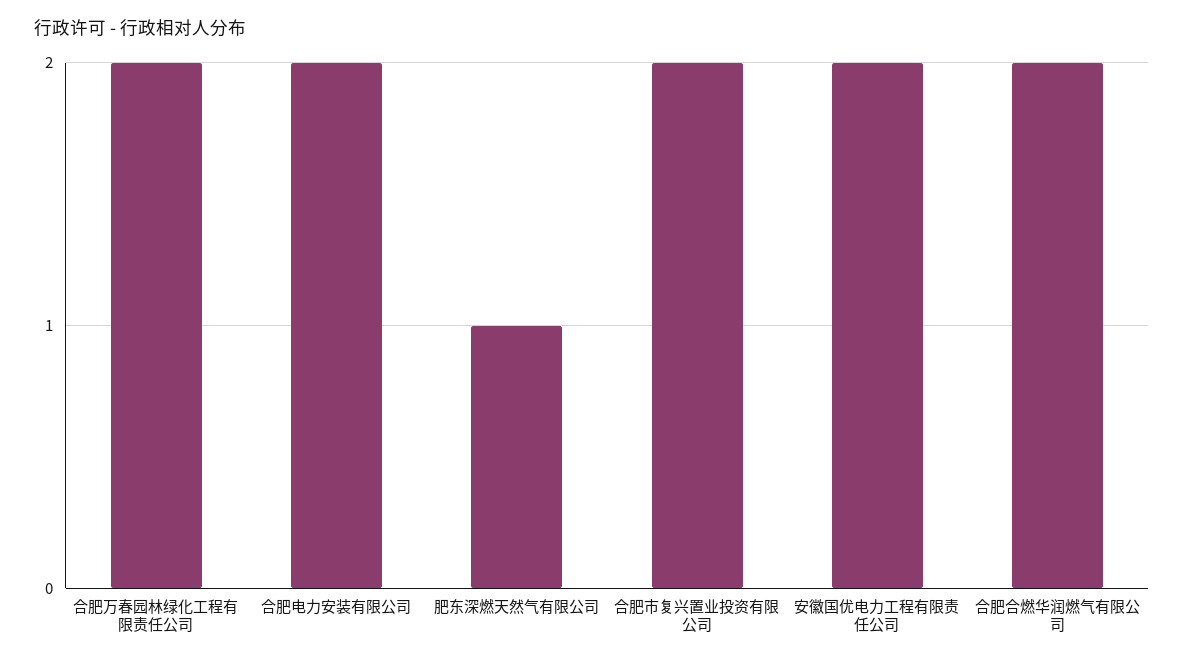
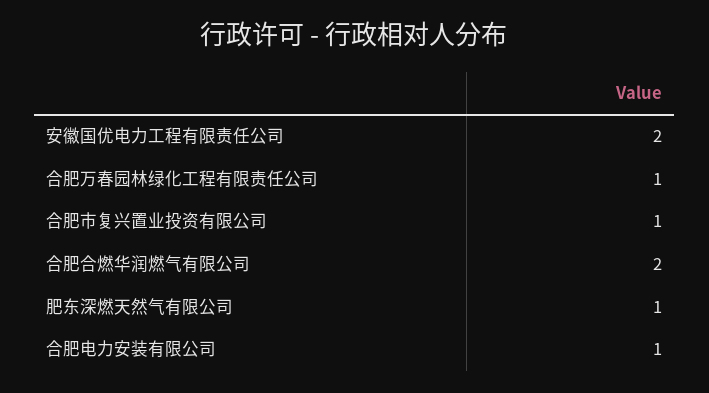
  {
-   "合肥万春园林绿化工程有限责任公司": 2,
+   "合肥万春园林绿化工程有限责任公司": 1,
-   "合肥电力安装有限公司": 2,
+   "合肥电力安装有限公司": 1,
    "肥东深燃天然气有限公司": 1,
-   "合肥市复兴置业投资有限公司": 2,
+   "合肥市复兴置业投资有限公司": 1,
    "安徽国优电力工程有限责任公司": 2,
    "合肥合燃华润燃气有限公司": 2
  }

